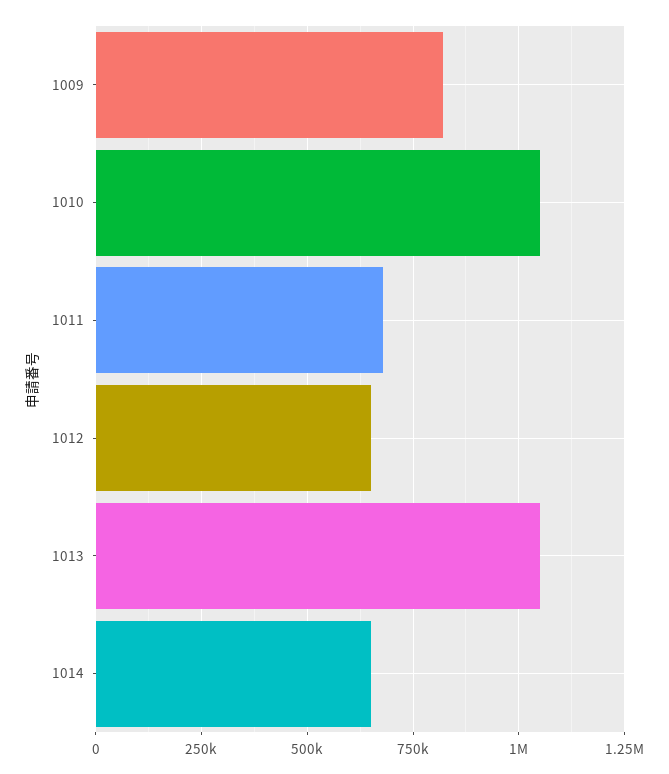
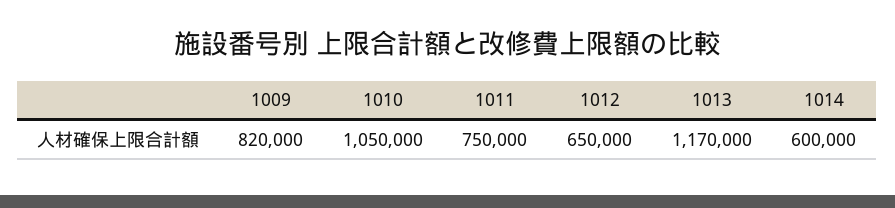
  {
    "1009": 820000,
    "1010": 1050000,
-   "1011": 675000,
+   "1011": 750000,
    "1012": 650000,
-   "1013": 1050000,
+   "1013": 1170000,
-   "1014": 650000
+   "1014": 600000
  }

